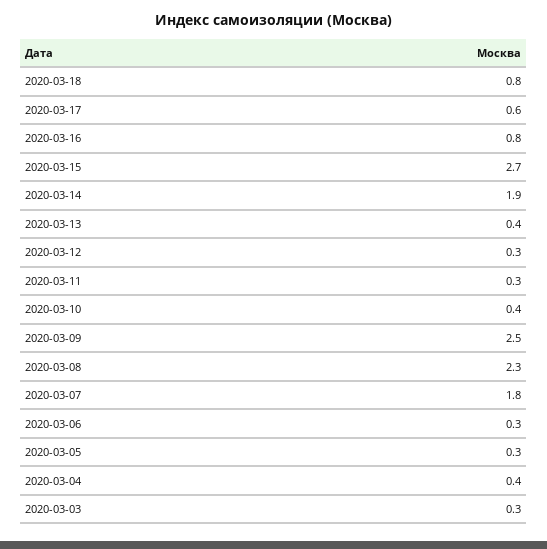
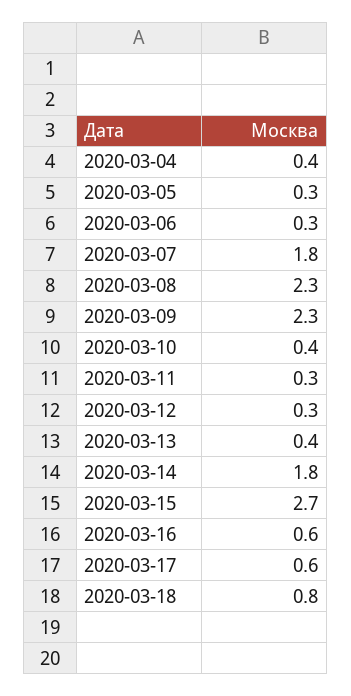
  {
    "2020-03-18": 0.8,
    "2020-03-17": 0.6,
-   "2020-03-16": 0.8,
+   "2020-03-16": 0.6,
    "2020-03-15": 2.7,
-   "2020-03-14": 1.9,
+   "2020-03-14": 1.8,
    "2020-03-13": 0.4,
    "2020-03-12": 0.3,
    "2020-03-11": 0.3,
    "2020-03-10": 0.4,
-   "2020-03-09": 2.5,
+   "2020-03-09": 2.3,
    "2020-03-08": 2.3,
    "2020-03-07": 1.8,
    "2020-03-06": 0.3,
    "2020-03-05": 0.3,
-   "2020-03-04": 0.4,
+   "2020-03-04": 0.4
-   "2020-03-03": 0.3
  }

